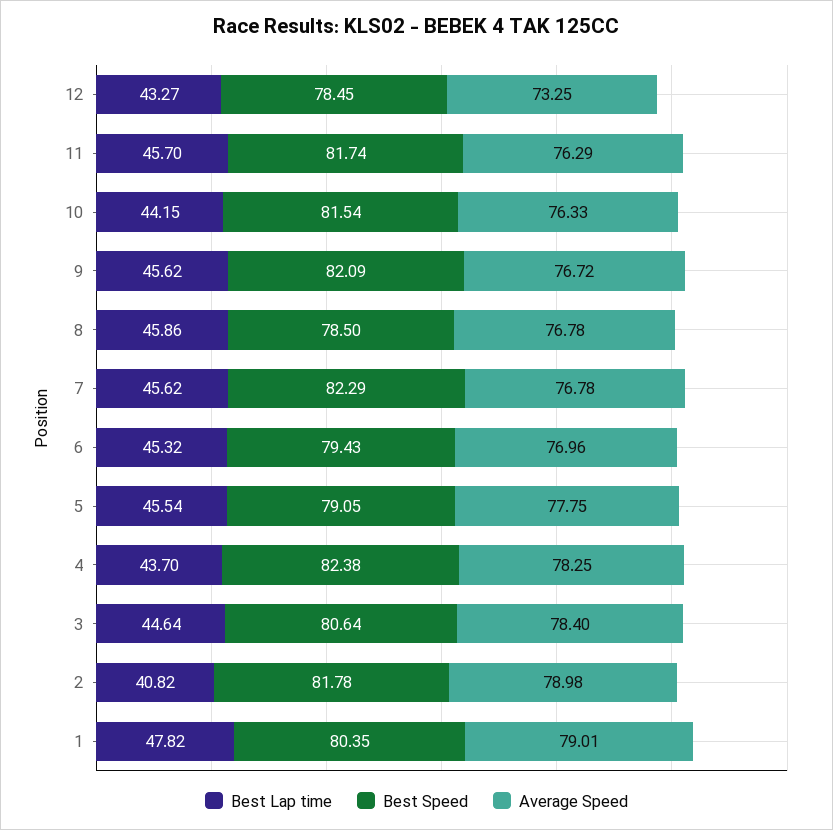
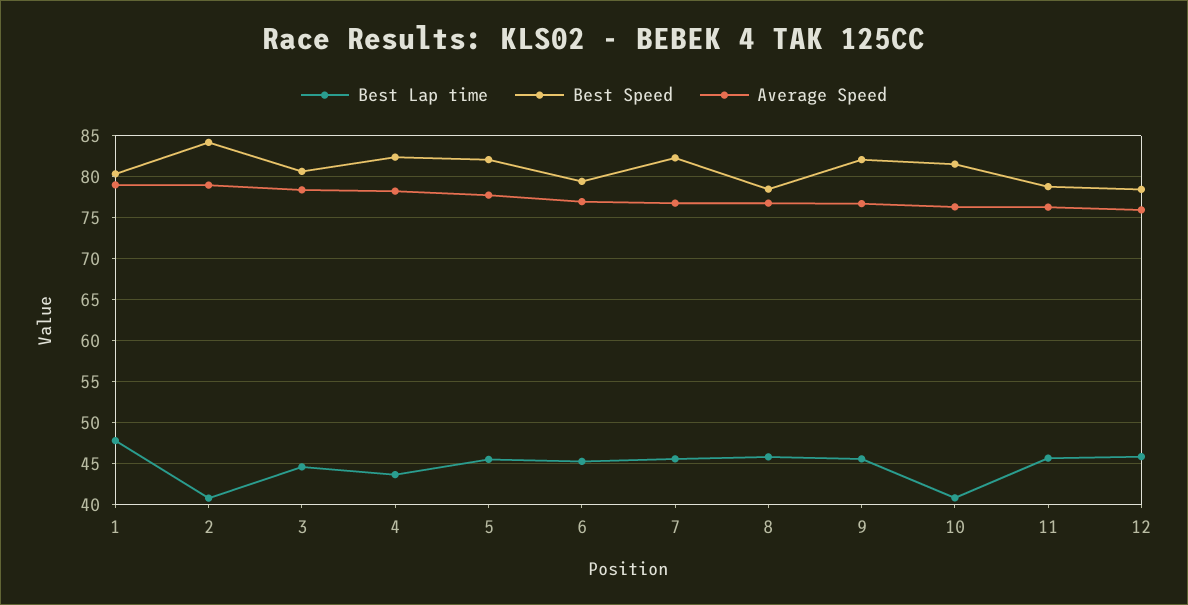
  {
    "Best Lap time": {
-     "12": 43.27,
+     "12": 46,
      "11": 45.7,
-     "10": 44.15,
+     "10": 41,
      "9": 45.62,
      "8": 45.86,
      "7": 45.62,
      "6": 45.32,
      "5": 45.54,
      "4": 43.7,
      "3": 44.64,
      "2": 40.82,
      "1": 47.82
    },
    "Best Speed": {
      "12": 78.45,
-     "11": 81.74,
+     "11": 79,
      "10": 81.54,
      "9": 82.09,
      "8": 78.5,
      "7": 82.29,
      "6": 79.43,
-     "5": 79.05,
+     "5": 82,
      "4": 82.38,
      "3": 80.64,
-     "2": 81.78,
+     "2": 84,
      "1": 80.35
    },
    "Average Speed": {
-     "12": 73.25,
+     "12": 76,
      "11": 76.29,
      "10": 76.33,
      "9": 76.72,
      "8": 76.78,
      "7": 76.78,
      "6": 76.96,
      "5": 77.75,
      "4": 78.25,
      "3": 78.4,
      "2": 78.98,
      "1": 79.01
    }
  }

